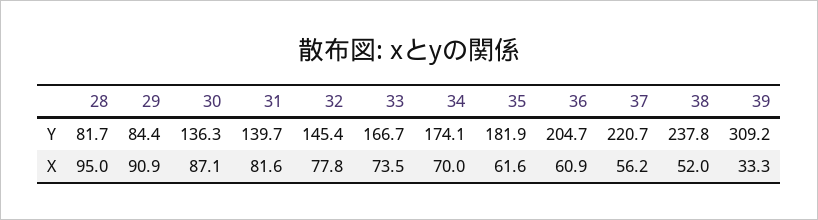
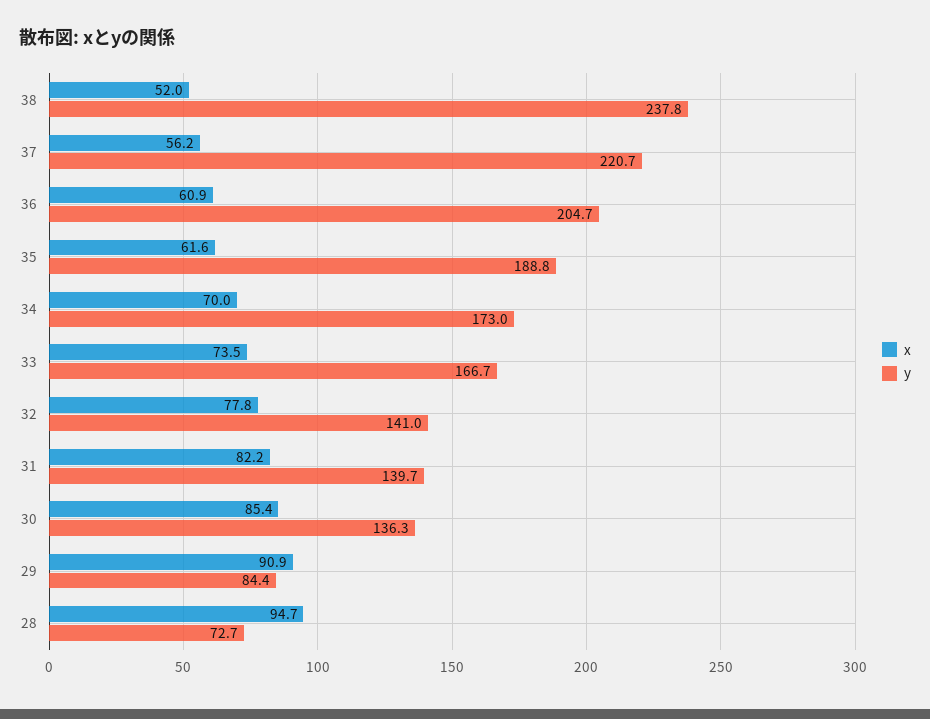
  {
    "Y": {
-     "28": 81.7,
+     "28": 72.7,
      "29": 84.4,
      "30": 136.3,
      "31": 139.7,
-     "32": 145.4,
+     "32": 141,
      "33": 166.7,
-     "34": 174.1,
+     "34": 173,
-     "35": 181.9,
+     "35": 188.8,
      "36": 204.7,
      "37": 220.7,
-     "38": 237.8,
+     "38": 237.8
-     "39": 309.2
    },
    "X": {
-     "28": 95,
+     "28": 94.7,
      "29": 90.9,
-     "30": 87.1,
+     "30": 85.4,
-     "31": 81.6,
+     "31": 82.2,
      "32": 77.8,
      "33": 73.5,
      "34": 70,
      "35": 61.6,
      "36": 60.9,
      "37": 56.2,
-     "38": 52,
+     "38": 52
-     "39": 33.3
    }
  }

